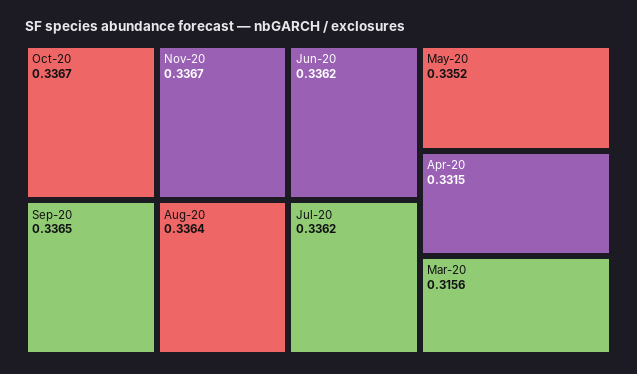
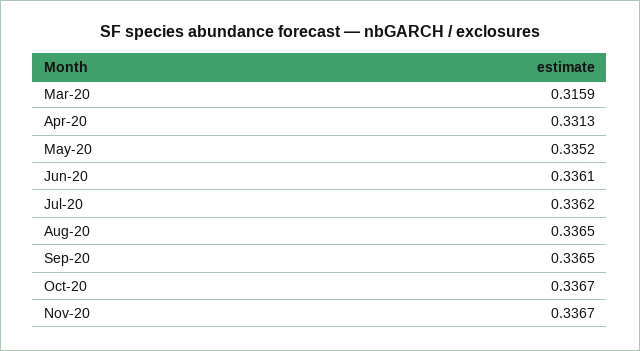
  {
    "Oct-20": 0.3367,
    "Nov-20": 0.3367,
    "Sep-20": 0.3365,
-   "Aug-20": 0.3364,
+   "Aug-20": 0.3365,
-   "Jun-20": 0.3362,
+   "Jun-20": 0.3361,
    "Jul-20": 0.3362,
    "May-20": 0.3352,
-   "Apr-20": 0.3315,
+   "Apr-20": 0.3313,
-   "Mar-20": 0.3156
+   "Mar-20": 0.3159
  }

